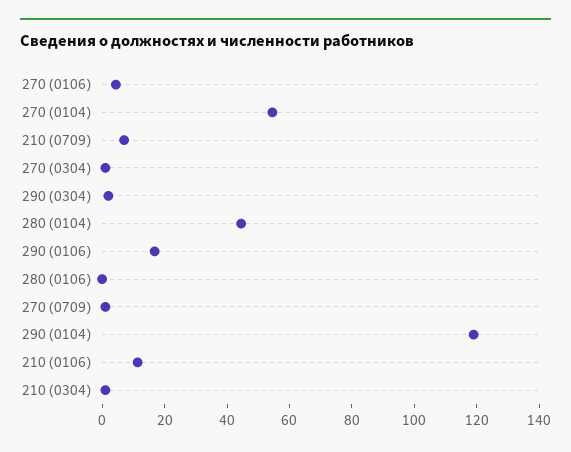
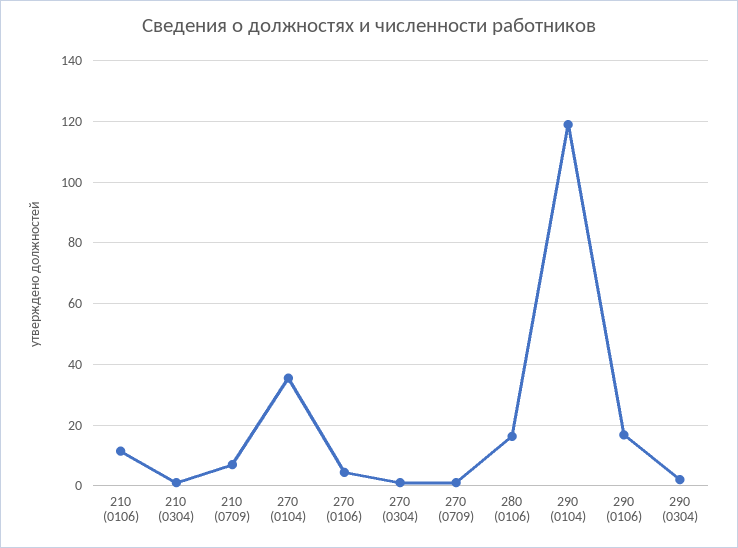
  {
    "270 (0106)": 4,
-   "270 (0104)": 55,
+   "270 (0104)": 36,
    "210 (0709)": 8,
    "270 (0304)": 2,
    "290 (0304)": 2,
-   "280 (0104)": 45,
    "290 (0106)": 16,
-   "280 (0106)": 0,
+   "280 (0106)": 16,
    "270 (0709)": 2,
    "290 (0104)": 120,
    "210 (0106)": 12,
    "210 (0304)": 2
  }

